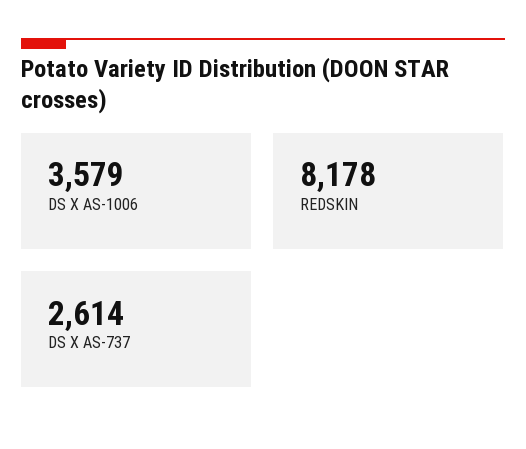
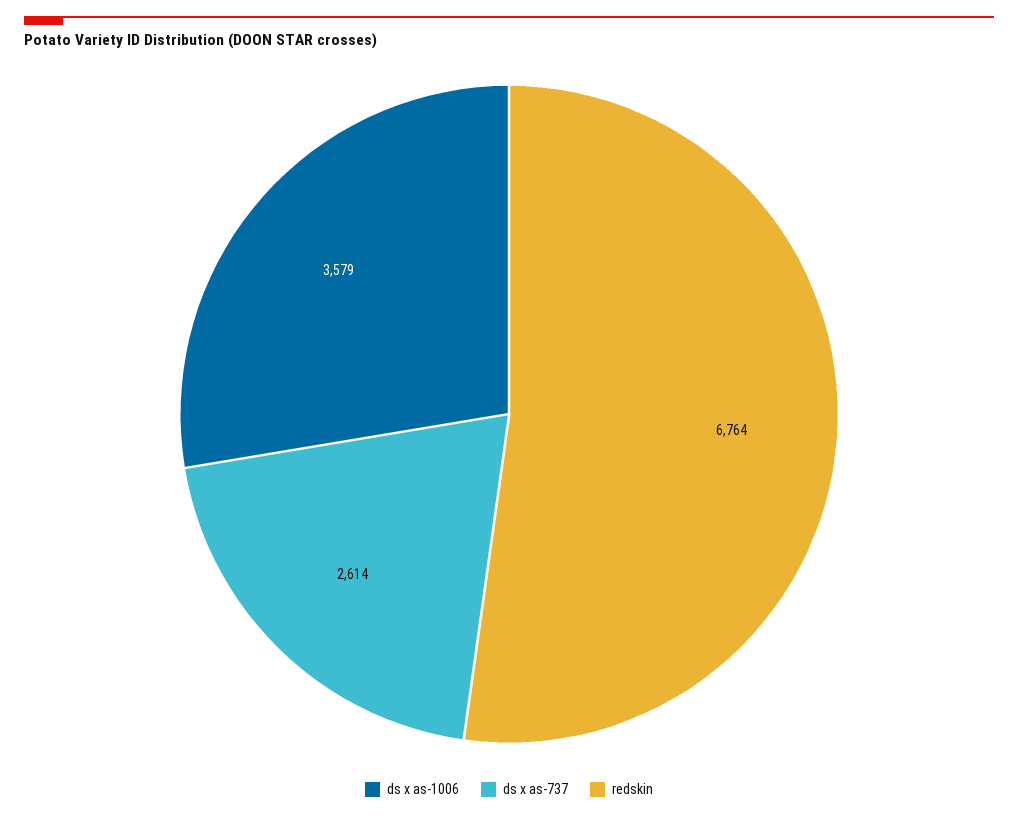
  {
    "DS X AS-1006": 3579,
-   "REDSKIN": 8178,
+   "REDSKIN": 6764,
    "DS X AS-737": 2614
  }

